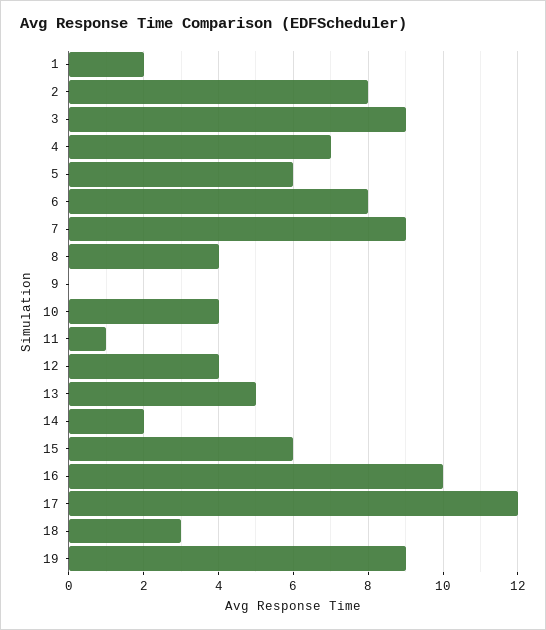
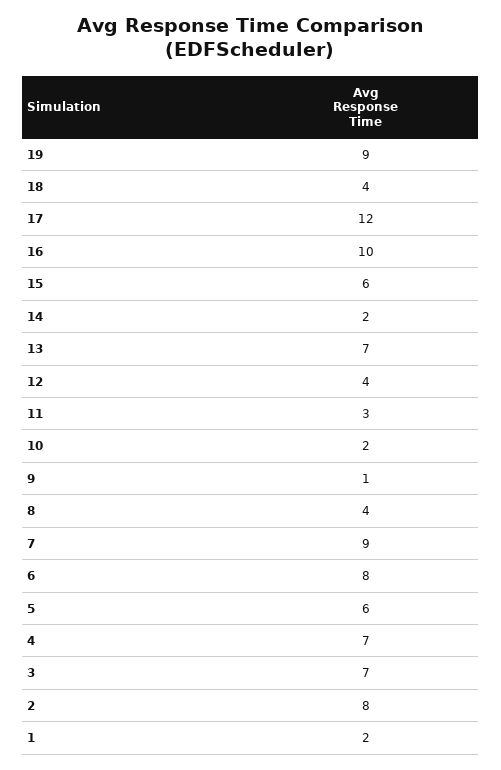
  {
    "1": 2,
    "2": 8,
-   "3": 9,
+   "3": 7,
    "4": 7,
    "5": 6,
    "6": 8,
    "7": 9,
    "8": 4,
-   "9": 0,
+   "9": 1,
-   "10": 4,
+   "10": 2,
-   "11": 1,
+   "11": 3,
    "12": 4,
-   "13": 5,
+   "13": 7,
    "14": 2,
    "15": 6,
    "16": 10,
    "17": 12,
-   "18": 3,
+   "18": 4,
    "19": 9
  }

